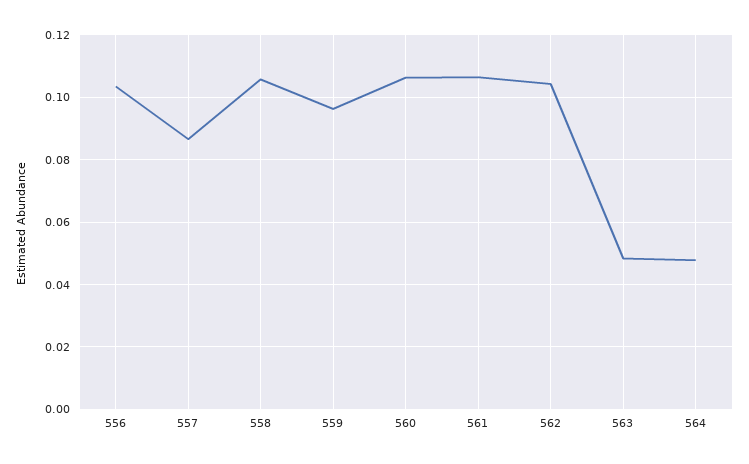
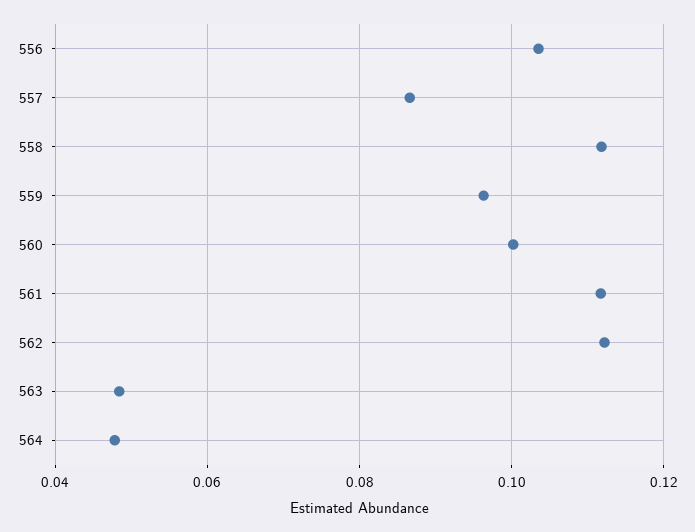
  {
    "556": 0.104,
    "557": 0.086,
-   "558": 0.106,
+   "558": 0.112,
    "559": 0.096,
-   "560": 0.106,
+   "560": 0.1,
-   "561": 0.106,
+   "561": 0.112,
-   "562": 0.104,
+   "562": 0.112,
    "563": 0.048,
    "564": 0.048
  }

